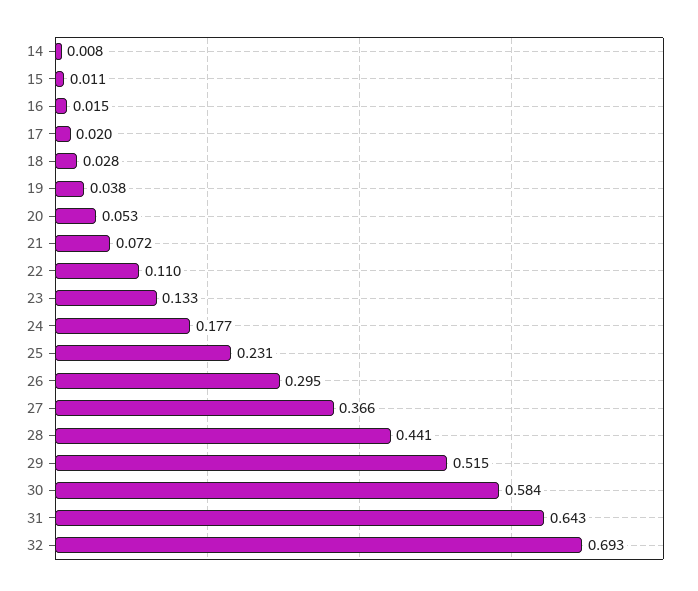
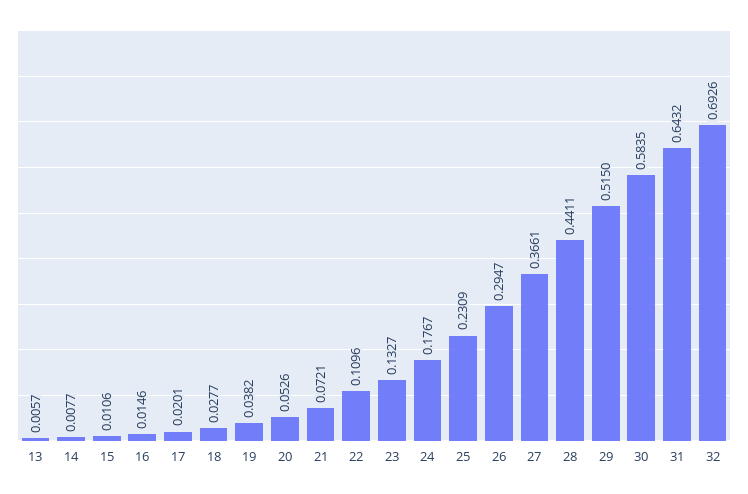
  {
    "14": 0.0077,
    "15": 0.0106,
    "16": 0.0146,
    "17": 0.0201,
    "18": 0.0277,
    "19": 0.0382,
    "20": 0.0526,
    "21": 0.0721,
    "22": 0.1096,
    "23": 0.1327,
    "24": 0.1767,
    "25": 0.2309,
    "26": 0.2947,
    "27": 0.3661,
    "28": 0.4411,
    "29": 0.515,
    "30": 0.5835,
    "31": 0.6432,
-   "32": 0.6926
+   "32": 0.6926,
+   "13": 0.0057
  }

